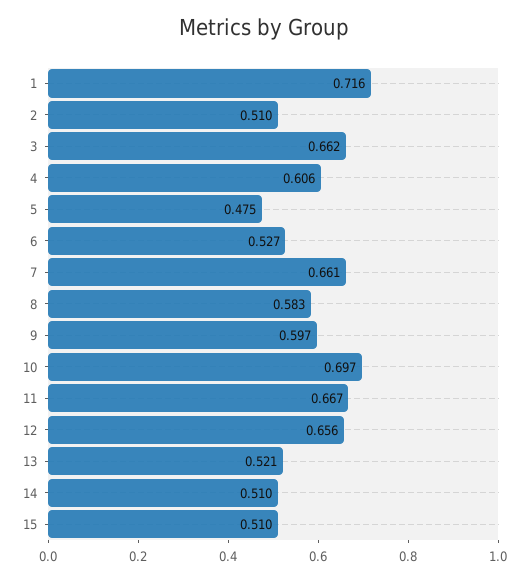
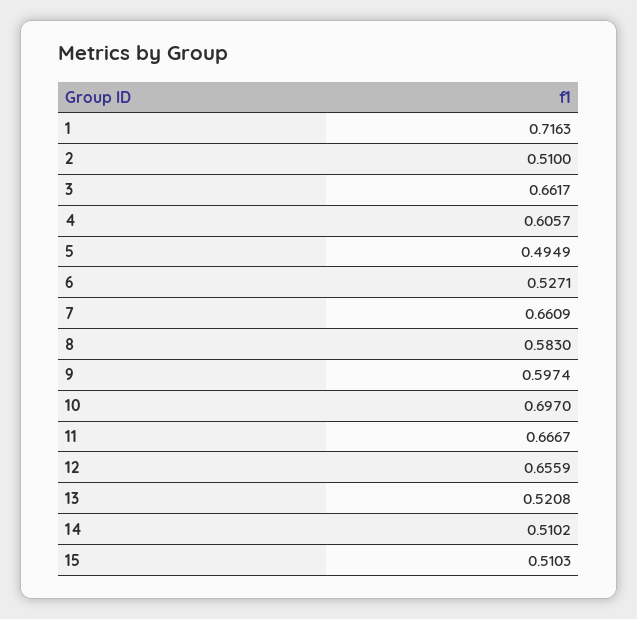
  {
    "1": 0.7163,
    "2": 0.51,
    "3": 0.6617,
    "4": 0.6057,
-   "5": 0.475,
+   "5": 0.4949,
    "6": 0.5271,
    "7": 0.6609,
    "8": 0.583,
    "9": 0.5974,
    "10": 0.697,
    "11": 0.6667,
    "12": 0.6559,
    "13": 0.5208,
    "14": 0.5102,
    "15": 0.5103
  }

